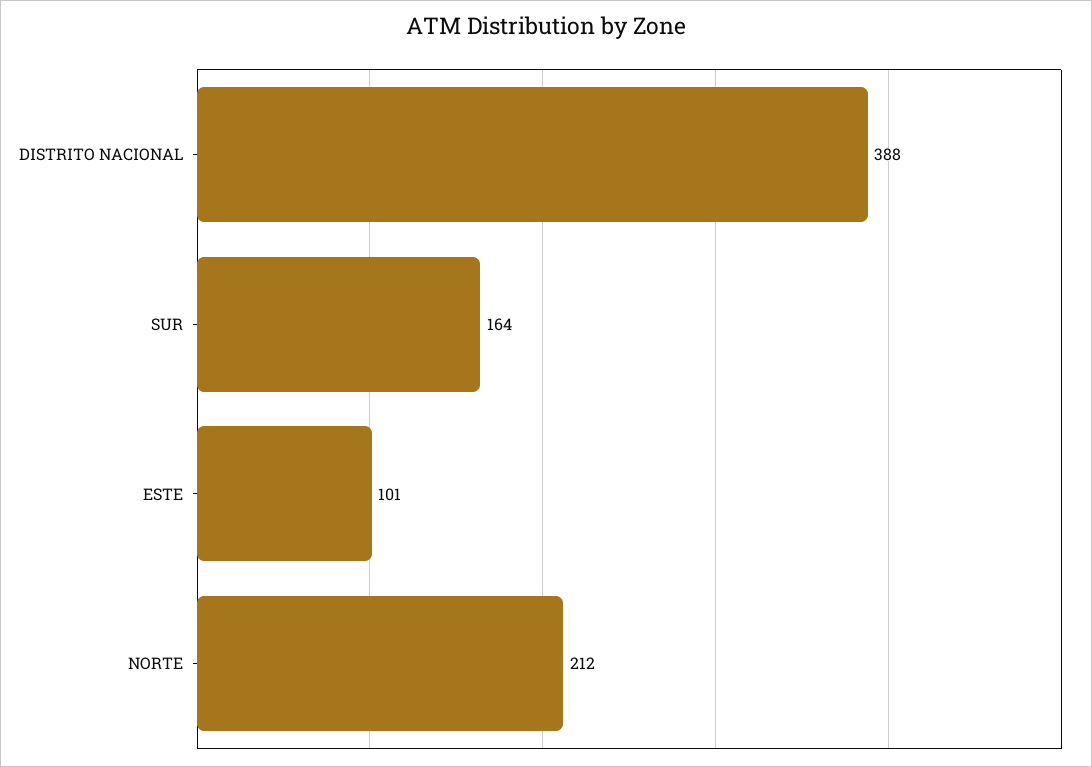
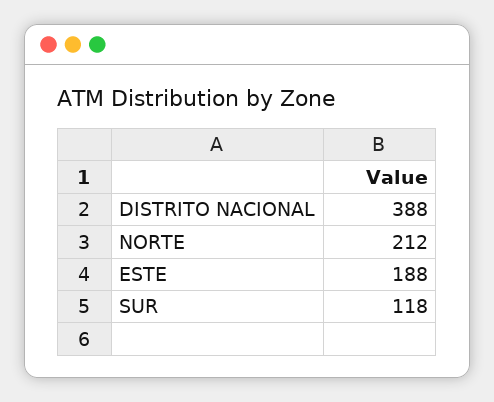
  {
    "DISTRITO NACIONAL": 388,
-   "SUR": 164,
+   "SUR": 118,
-   "ESTE": 101,
+   "ESTE": 188,
    "NORTE": 212
  }

